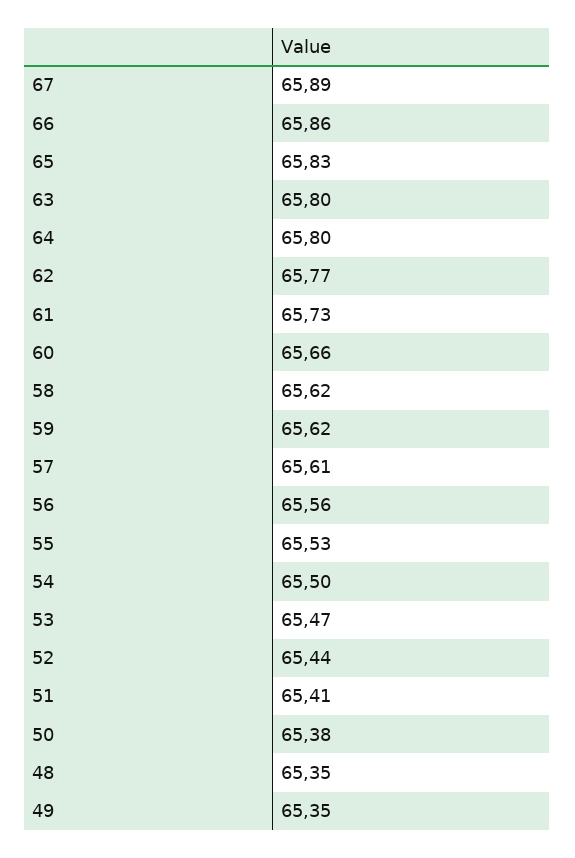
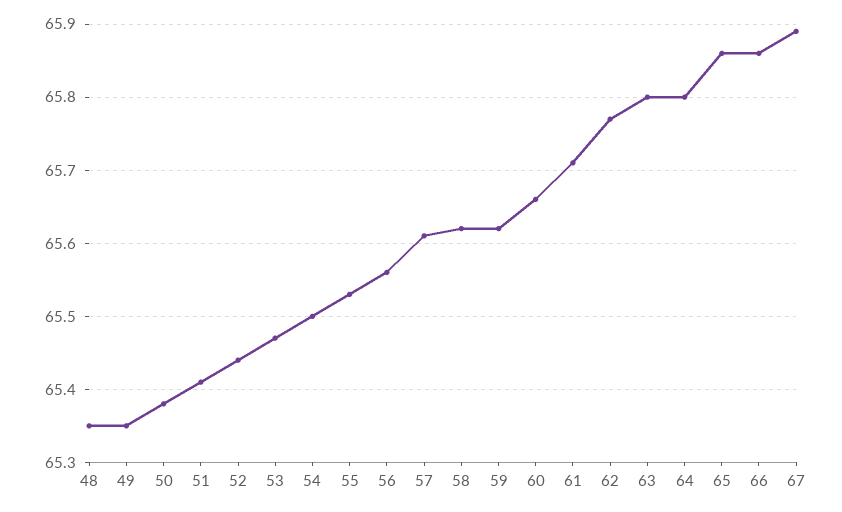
  {
    "67": 65.89,
    "66": 65.86,
-   "65": 65.83,
+   "65": 65.86,
    "63": 65.8,
    "64": 65.8,
    "62": 65.77,
-   "61": 65.73,
+   "61": 65.71,
    "60": 65.66,
    "58": 65.62,
    "59": 65.62,
    "57": 65.61,
    "56": 65.56,
    "55": 65.53,
    "54": 65.5,
    "53": 65.47,
    "52": 65.44,
    "51": 65.41,
    "50": 65.38,
    "48": 65.35,
    "49": 65.35
  }

